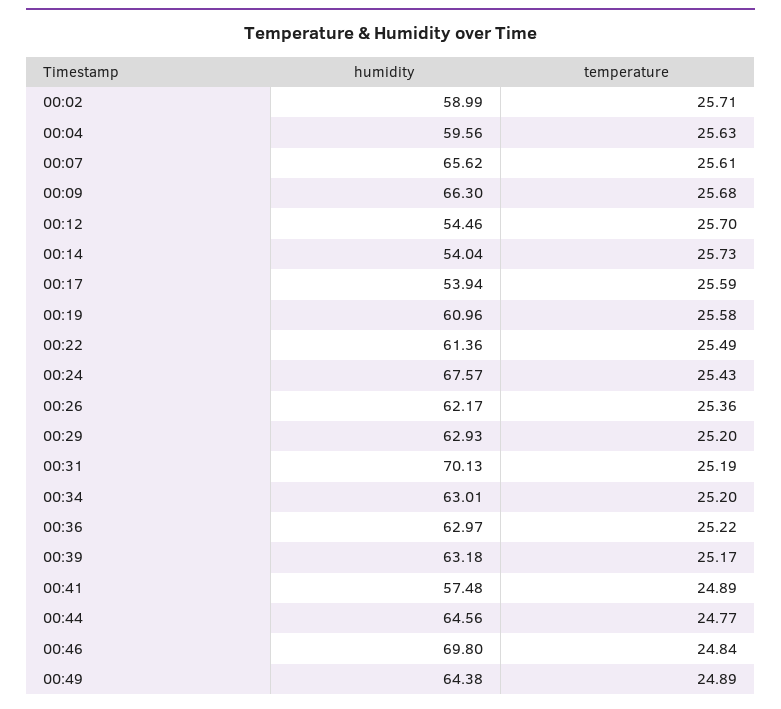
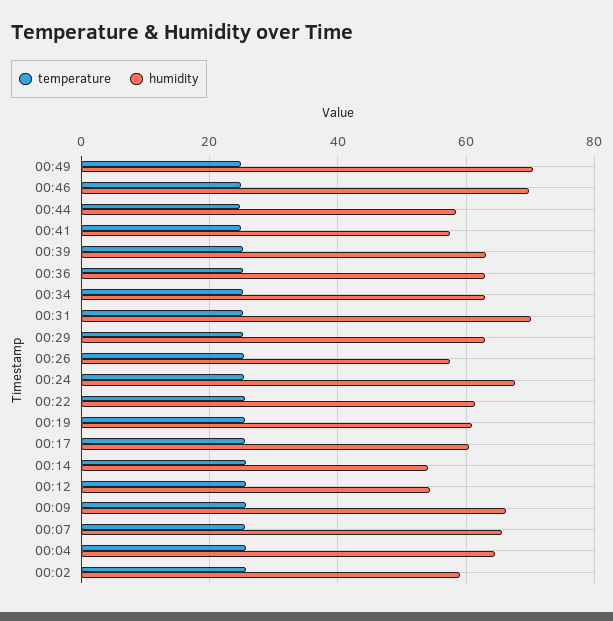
  {
    "humidity": {
      "00:02": 58.99,
-     "00:04": 59.56,
+     "00:04": 64,
      "00:07": 65.62,
      "00:09": 66.3,
      "00:12": 54.46,
      "00:14": 54.04,
-     "00:17": 53.94,
+     "00:17": 60,
      "00:19": 60.96,
      "00:22": 61.36,
      "00:24": 67.57,
-     "00:26": 62.17,
+     "00:26": 58,
      "00:29": 62.93,
      "00:31": 70.13,
      "00:34": 63.01,
      "00:36": 62.97,
      "00:39": 63.18,
      "00:41": 57.48,
-     "00:44": 64.56,
+     "00:44": 58,
      "00:46": 69.8,
-     "00:49": 64.38
+     "00:49": 70
    },
    "temperature": {
      "00:02": 25.71,
      "00:04": 25.63,
      "00:07": 25.61,
      "00:09": 25.68,
      "00:12": 25.7,
      "00:14": 25.73,
      "00:17": 25.59,
      "00:19": 25.58,
      "00:22": 25.49,
      "00:24": 25.43,
      "00:26": 25.36,
      "00:29": 25.2,
      "00:31": 25.19,
      "00:34": 25.2,
      "00:36": 25.22,
      "00:39": 25.17,
      "00:41": 24.89,
      "00:44": 24.77,
      "00:46": 24.84,
      "00:49": 24.89
    }
  }

